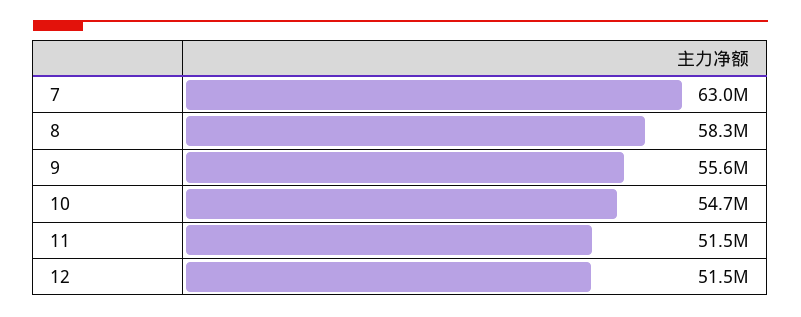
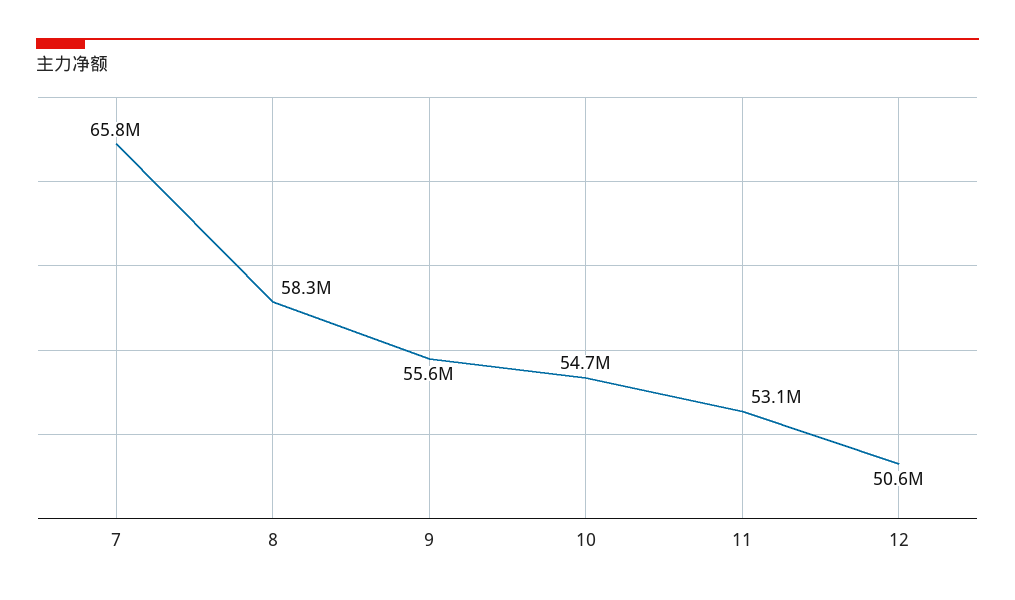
  {
-   "7": 63000000,
+   "7": 65800000,
    "8": 58300000,
    "9": 55600000,
    "10": 54700000,
-   "11": 51500000,
+   "11": 53100000,
-   "12": 51500000
+   "12": 50600000
  }

